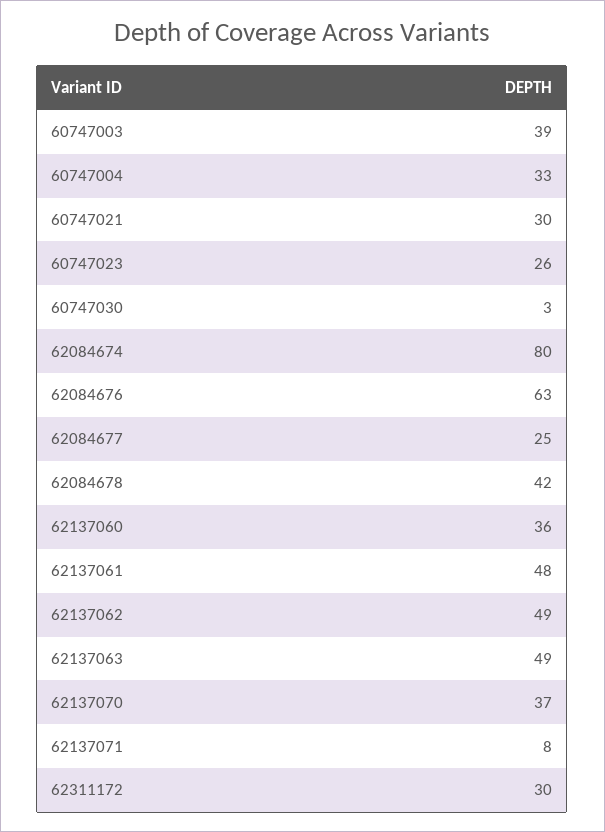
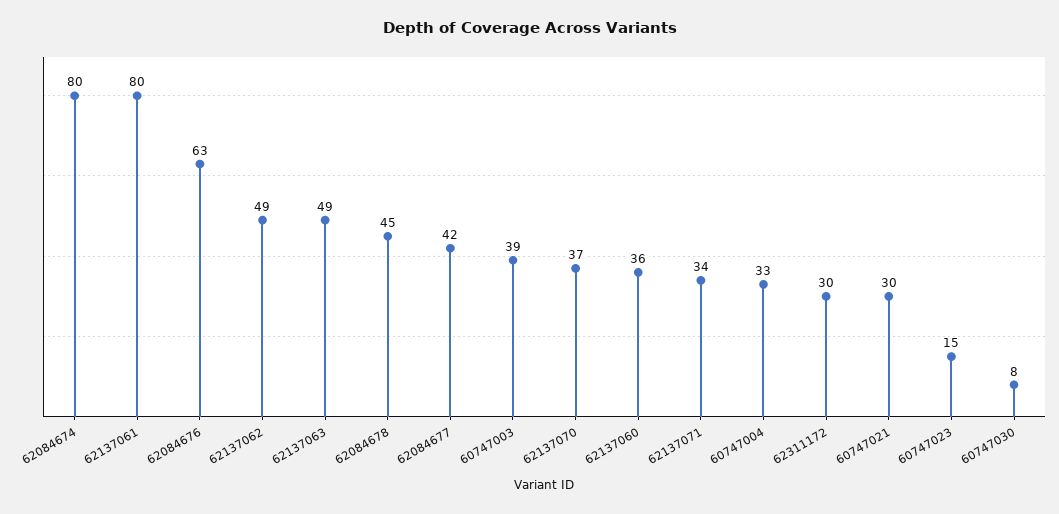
  {
    "60747003": 39,
    "60747004": 33,
    "60747021": 30,
-   "60747023": 26,
+   "60747023": 15,
-   "60747030": 3,
+   "60747030": 8,
    "62084674": 80,
    "62084676": 63,
-   "62084677": 25,
+   "62084677": 42,
-   "62084678": 42,
+   "62084678": 45,
    "62137060": 36,
-   "62137061": 48,
+   "62137061": 80,
    "62137062": 49,
    "62137063": 49,
    "62137070": 37,
-   "62137071": 8,
+   "62137071": 34,
    "62311172": 30
  }

